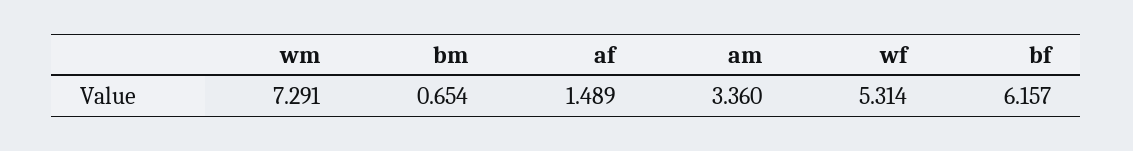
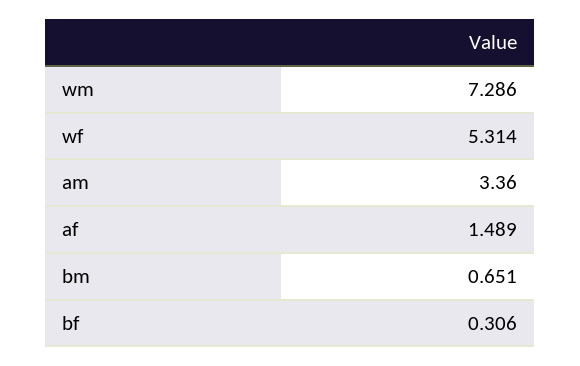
  {
-   "wm": 7.291,
+   "wm": 7.286,
-   "bm": 0.654,
+   "bm": 0.651,
    "af": 1.489,
    "am": 3.36,
    "wf": 5.314,
-   "bf": 6.157
+   "bf": 0.306
  }

